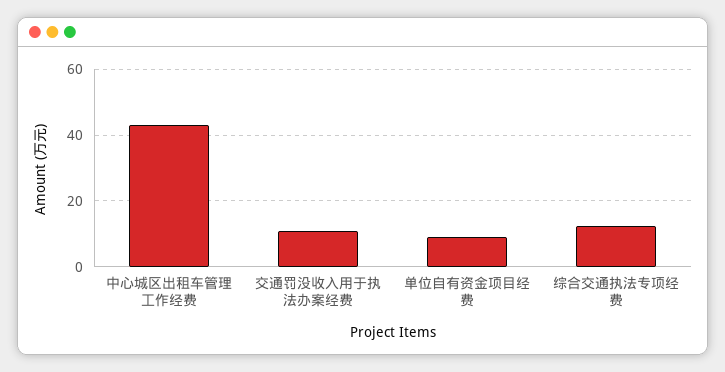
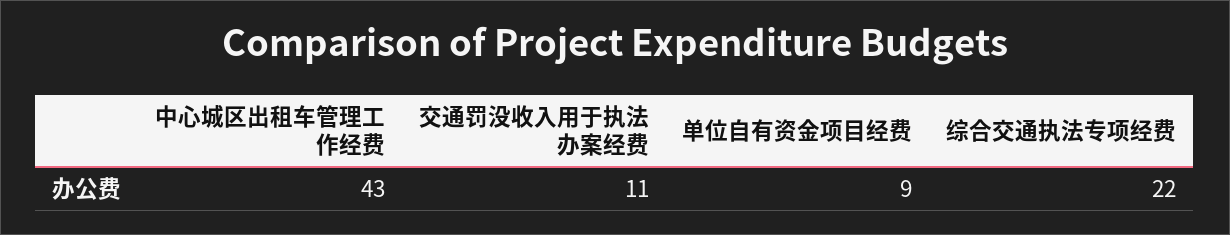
  {
    "中心城区出租车管理工作经费": 43,
    "交通罚没收入用于执法办案经费": 11,
    "单位自有资金项目经费": 9,
-   "综合交通执法专项经费": 12
+   "综合交通执法专项经费": 22
  }

